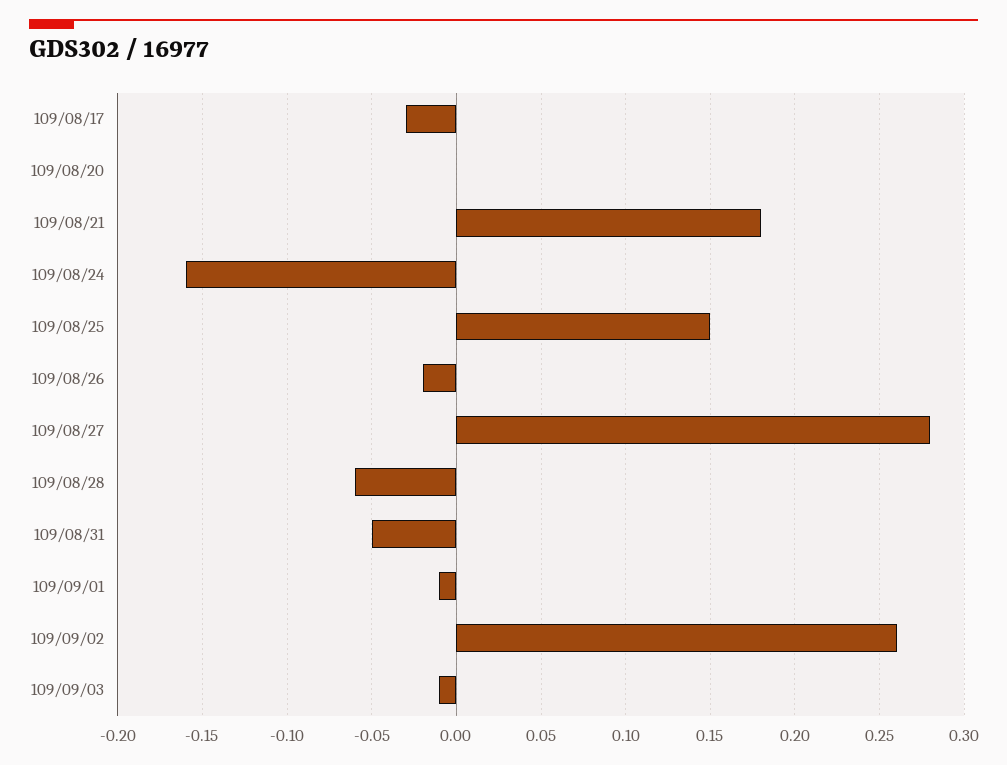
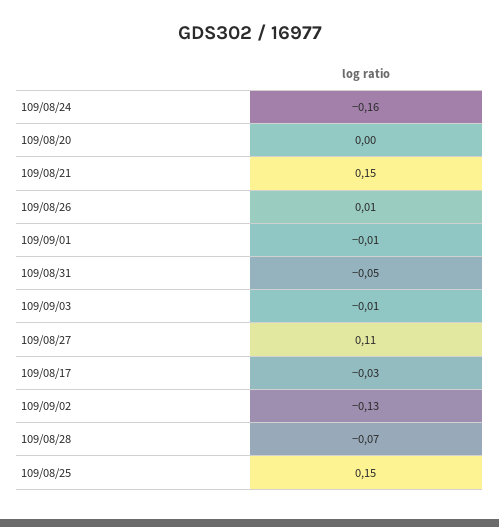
  {
    "109/08/17": -0.03,
    "109/08/20": 0,
-   "109/08/21": 0.18,
+   "109/08/21": 0.15,
    "109/08/24": -0.16,
    "109/08/25": 0.15,
-   "109/08/26": -0.02,
+   "109/08/26": 0.01,
-   "109/08/27": 0.28,
+   "109/08/27": 0.11,
-   "109/08/28": -0.06,
+   "109/08/28": -0.07,
    "109/08/31": -0.05,
    "109/09/01": -0.01,
-   "109/09/02": 0.26,
+   "109/09/02": -0.13,
    "109/09/03": -0.01
  }

